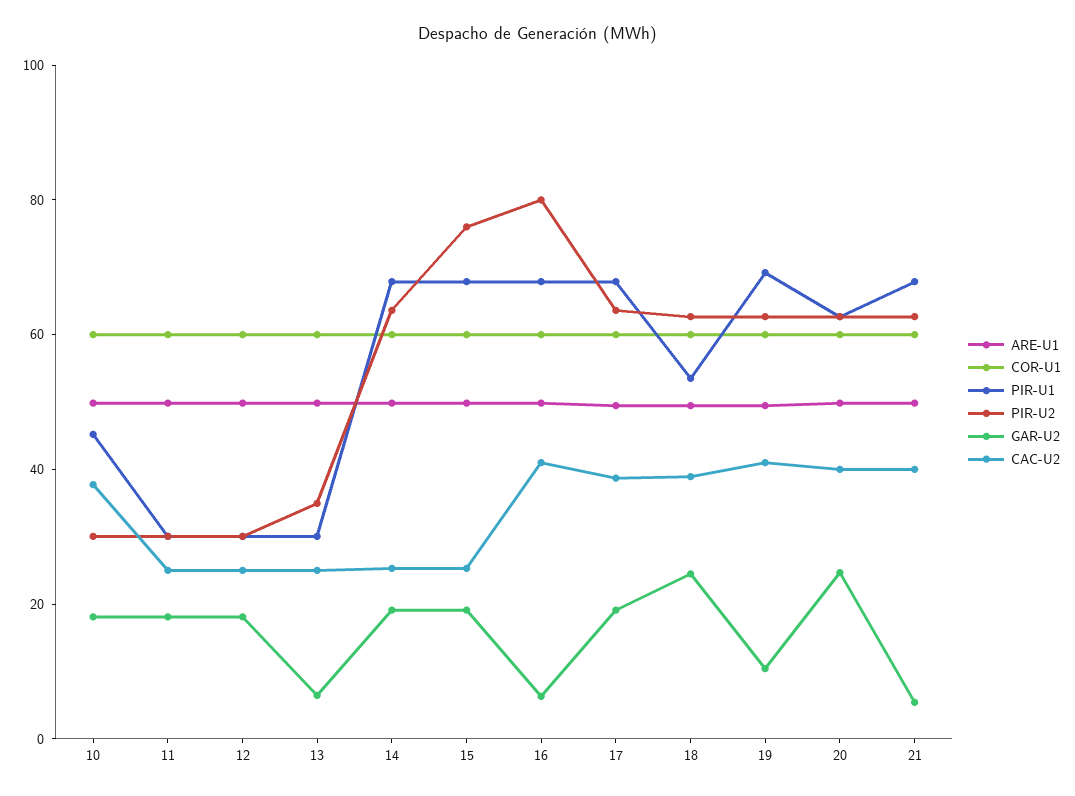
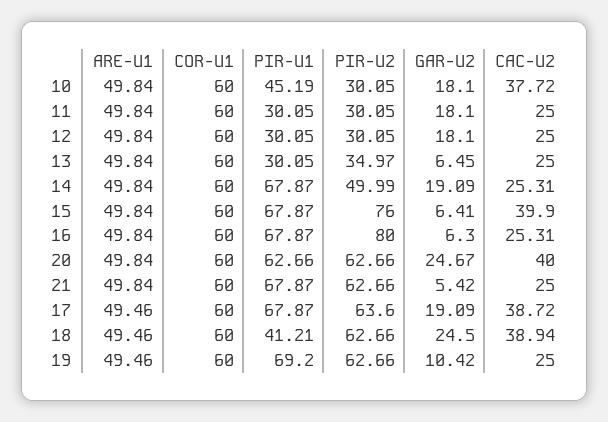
  {
    "ARE-U1": {
      "10": 49.84,
      "11": 49.84,
      "12": 49.84,
      "13": 49.84,
      "14": 49.84,
      "15": 49.84,
      "16": 49.84,
      "17": 49.46,
      "18": 49.46,
      "19": 49.46,
      "20": 49.84,
      "21": 49.84
    },
    "COR-U1": {
      "10": 60,
      "11": 60,
      "12": 60,
      "13": 60,
      "14": 60,
      "15": 60,
      "16": 60,
      "17": 60,
      "18": 60,
      "19": 60,
      "20": 60,
      "21": 60
    },
    "PIR-U1": {
      "10": 45.19,
      "11": 30.05,
      "12": 30.05,
      "13": 30.05,
      "14": 67.87,
      "15": 67.87,
      "16": 67.87,
      "17": 67.87,
-     "18": 55,
+     "18": 41.21,
      "19": 69.2,
      "20": 62.66,
      "21": 67.87
    },
    "PIR-U2": {
      "10": 30.05,
      "11": 30.05,
      "12": 30.05,
      "13": 34.97,
-     "14": 65,
+     "14": 49.99,
      "15": 76,
      "16": 80,
      "17": 63.6,
      "18": 62.66,
      "19": 62.66,
      "20": 62.66,
      "21": 62.66
    },
    "GAR-U2": {
      "10": 18.1,
      "11": 18.1,
      "12": 18.1,
      "13": 6.45,
      "14": 19.09,
-     "15": 20,
+     "15": 6.41,
      "16": 6.3,
      "17": 19.09,
      "18": 24.5,
      "19": 10.42,
      "20": 24.67,
      "21": 5.42
    },
    "CAC-U2": {
      "10": 37.72,
      "11": 25,
      "12": 25,
      "13": 25,
      "14": 25.31,
-     "15": 25,
+     "15": 39.9,
-     "16": 40,
+     "16": 25.31,
      "17": 38.72,
      "18": 38.94,
-     "19": 40,
+     "19": 25,
      "20": 40,
-     "21": 40
+     "21": 25
    }
  }

